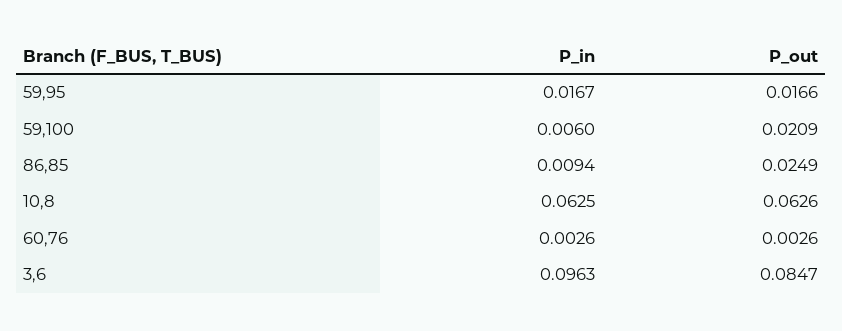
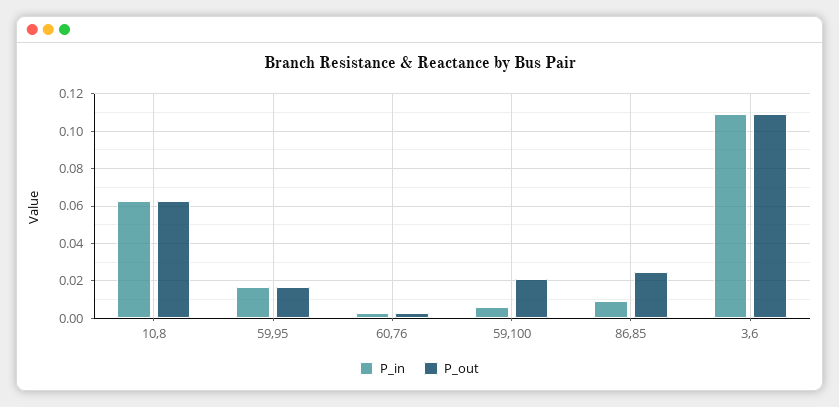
  {
    "P_in": {
      "59,95": 0.0167,
      "59,100": 0.006,
      "86,85": 0.0094,
      "10,8": 0.0625,
      "60,76": 0.0026,
-     "3,6": 0.0963
+     "3,6": 0.11
    },
    "P_out": {
      "59,95": 0.0166,
      "59,100": 0.0209,
      "86,85": 0.0249,
      "10,8": 0.0626,
      "60,76": 0.0026,
-     "3,6": 0.0847
+     "3,6": 0.11
    }
  }

